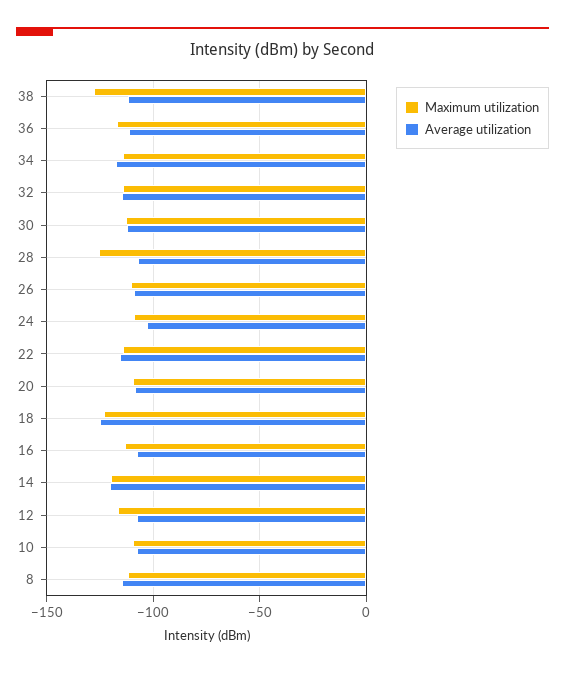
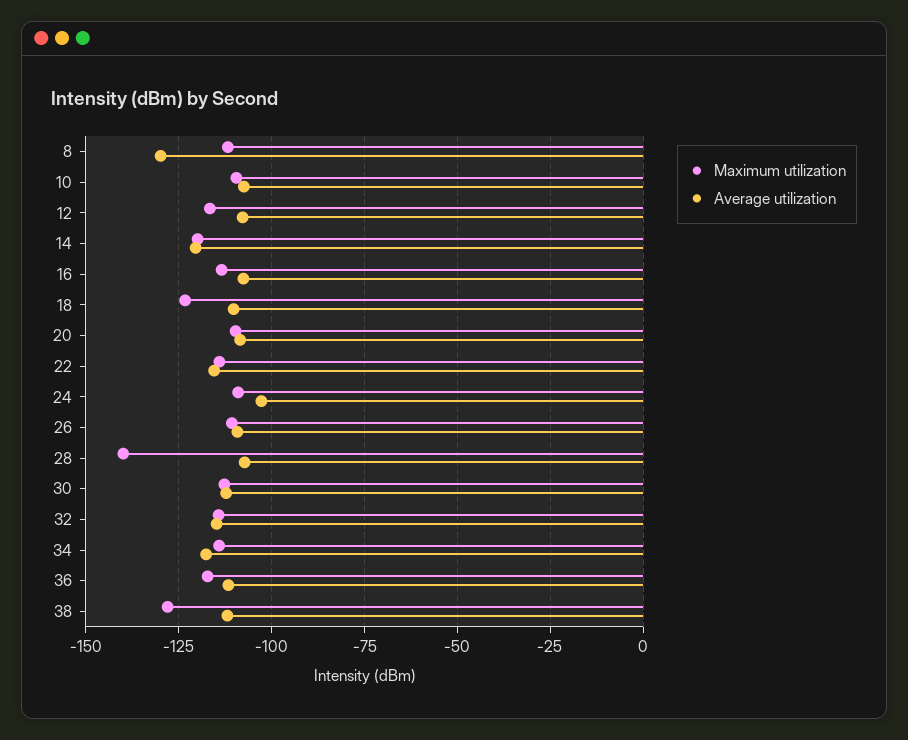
  {
    "Maximum utilization": {
      "38": -127.5,
      "36": -117.5,
      "34": -115,
      "32": -115,
      "30": -112.5,
-     "28": -125,
+     "28": -140,
      "26": -110,
      "24": -110,
      "22": -115,
      "20": -110,
      "18": -122.5,
      "16": -112.5,
      "14": -120,
      "12": -117.5,
      "10": -110,
      "8": -112.5
    },
    "Average utilization": {
      "38": -112.5,
      "36": -112.5,
      "34": -117.5,
      "32": -115,
      "30": -112.5,
      "28": -107.5,
      "26": -110,
      "24": -102.5,
      "22": -115,
      "20": -107.5,
-     "18": -125,
+     "18": -110,
      "16": -107.5,
      "14": -120,
      "12": -107.5,
      "10": -107.5,
-     "8": -115
+     "8": -130
    }
  }

